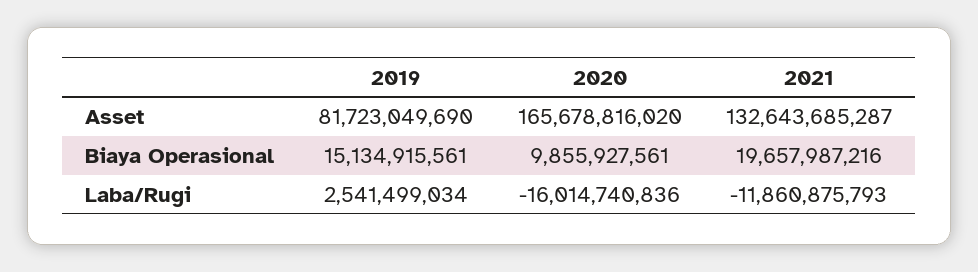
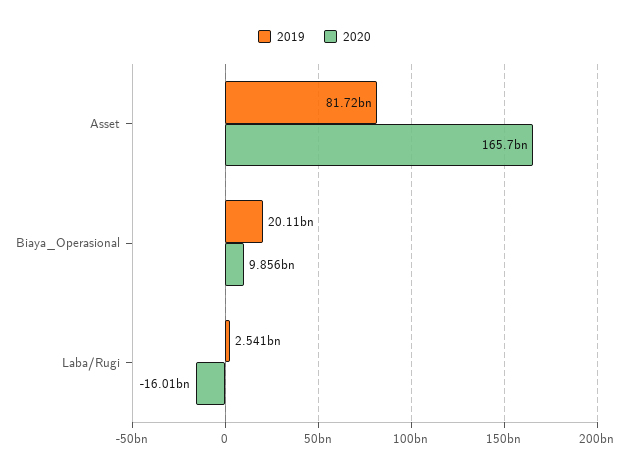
  {
    "2019": {
      "Asset": 81723049690,
-     "Biaya Operasional": 15134915561,
+     "Biaya Operasional": 20110000000,
      "Laba/Rugi": 2541499034
    },
    "2020": {
      "Asset": 165678816020,
      "Biaya Operasional": 9855927561,
      "Laba/Rugi": -16014740836
-   },
+   }
-   "2021": {
-     "Asset": 132643685287,
-     "Biaya Operasional": 19657987216,
-     "Laba/Rugi": -11860875793
-   }
  }

